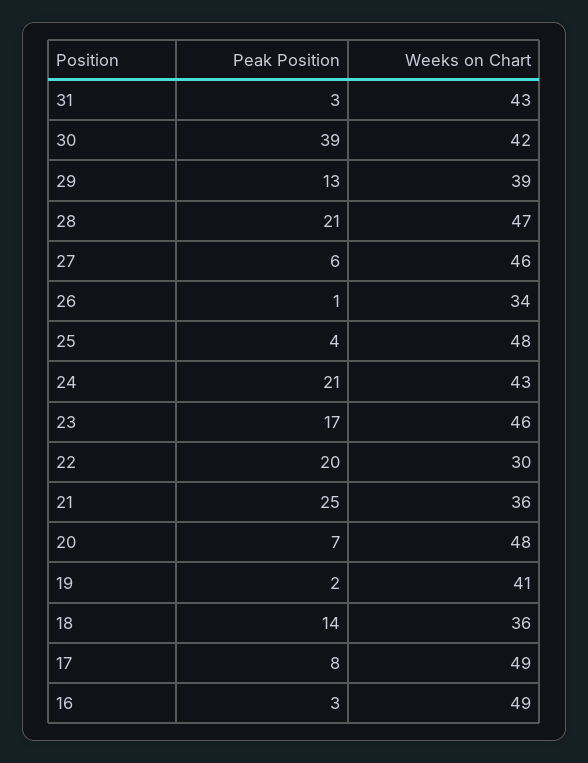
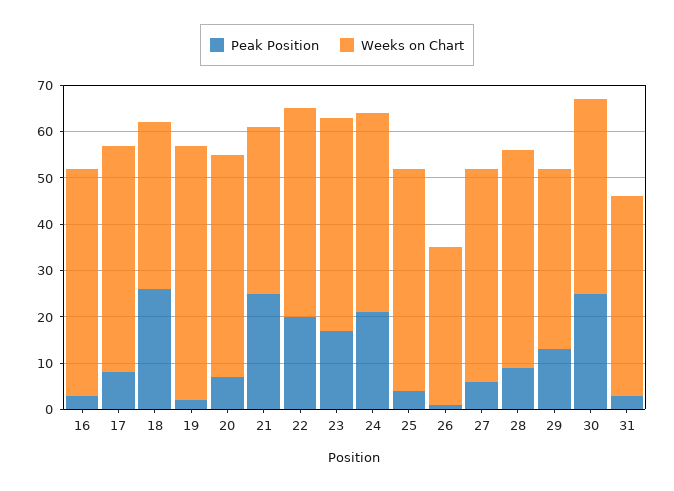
  {
    "Peak Position": {
      "31": 3,
-     "30": 39,
+     "30": 25,
      "29": 13,
-     "28": 21,
+     "28": 10,
      "27": 6,
      "26": 1,
      "25": 4,
      "24": 21,
      "23": 17,
      "22": 20,
      "21": 25,
      "20": 7,
      "19": 2,
-     "18": 14,
+     "18": 25,
      "17": 8,
      "16": 3
    },
    "Weeks on Chart": {
      "31": 43,
      "30": 42,
      "29": 39,
      "28": 47,
      "27": 46,
      "26": 34,
      "25": 48,
      "24": 43,
      "23": 46,
-     "22": 30,
+     "22": 45,
      "21": 36,
      "20": 48,
-     "19": 41,
+     "19": 55,
      "18": 36,
      "17": 49,
      "16": 49
    }
  }

